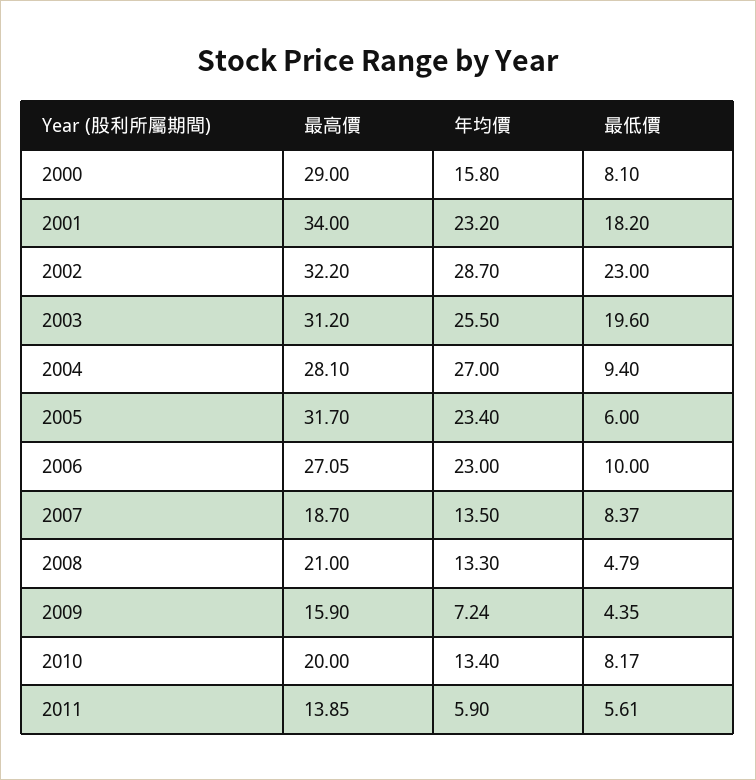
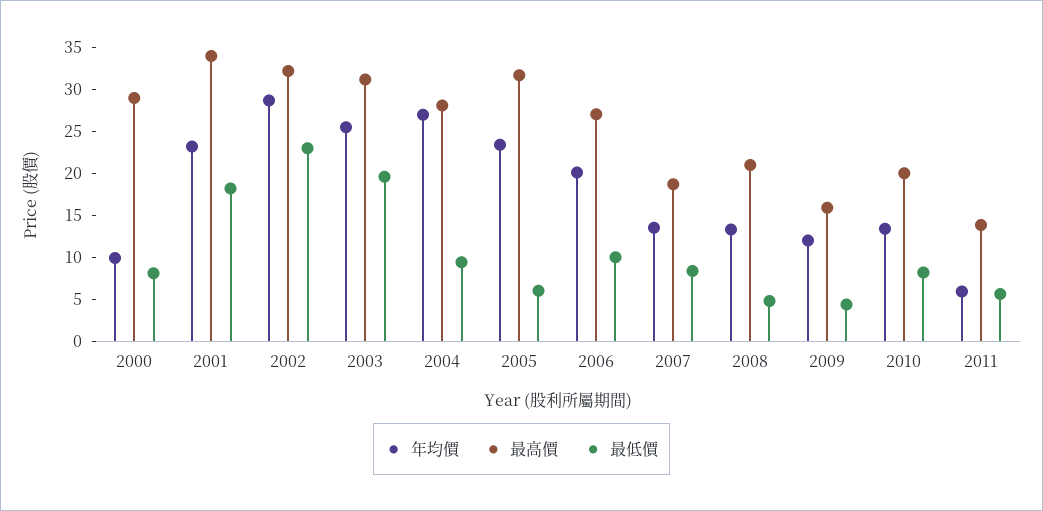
  {
    "最高價": {
      "2000": 29,
      "2001": 34,
      "2002": 32.2,
      "2003": 31.2,
      "2004": 28.1,
      "2005": 31.7,
      "2006": 27.05,
      "2007": 18.7,
      "2008": 21,
      "2009": 15.9,
      "2010": 20,
      "2011": 13.85
    },
    "年均價": {
-     "2000": 15.8,
+     "2000": 10,
      "2001": 23.2,
      "2002": 28.7,
      "2003": 25.5,
      "2004": 27,
      "2005": 23.4,
-     "2006": 23,
+     "2006": 20,
      "2007": 13.5,
      "2008": 13.3,
-     "2009": 7.24,
+     "2009": 12,
      "2010": 13.4,
      "2011": 5.9
    },
    "最低價": {
      "2000": 8.1,
      "2001": 18.2,
      "2002": 23,
      "2003": 19.6,
      "2004": 9.4,
      "2005": 6,
      "2006": 10,
      "2007": 8.37,
      "2008": 4.79,
      "2009": 4.35,
      "2010": 8.17,
      "2011": 5.61
    }
  }

